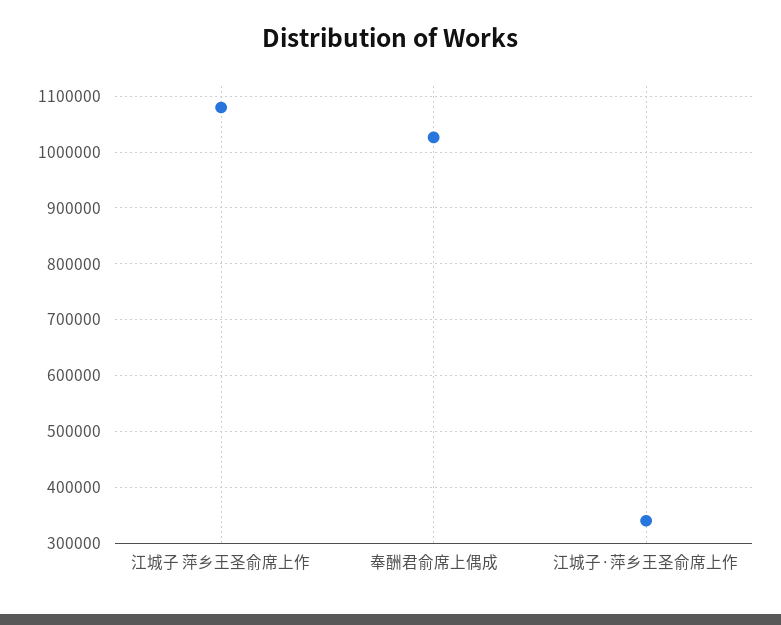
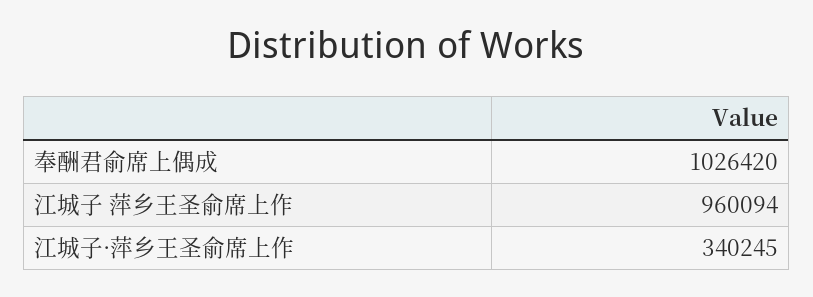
  {
-   "江城子 萍乡王圣俞席上作": 1080000,
+   "江城子 萍乡王圣俞席上作": 960094,
    "奉酬君俞席上偶成": 1026420,
    "江城子·萍乡王圣俞席上作": 340245
  }

